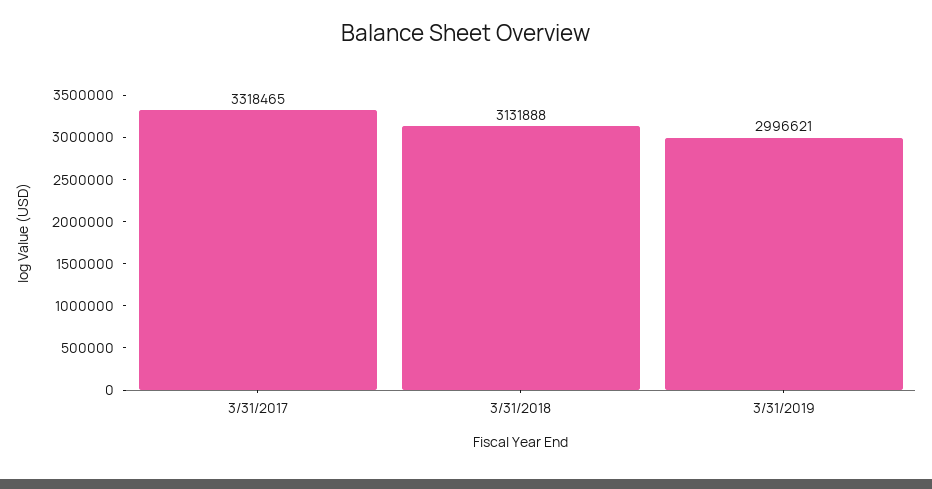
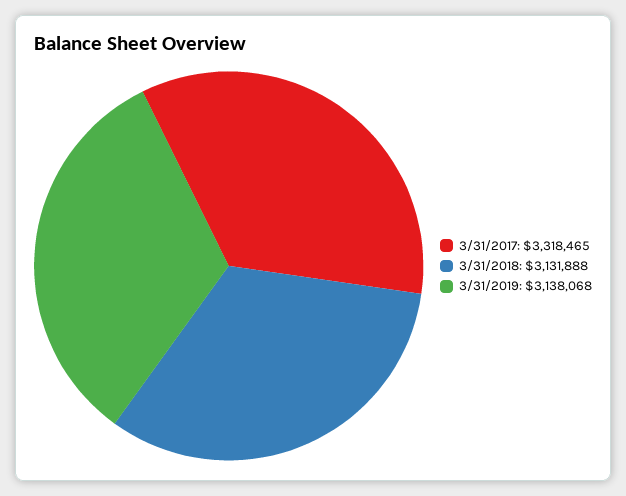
  {
    "3/31/2017": 3318465,
    "3/31/2018": 3131888,
-   "3/31/2019": 2996621
+   "3/31/2019": 3138068
  }

